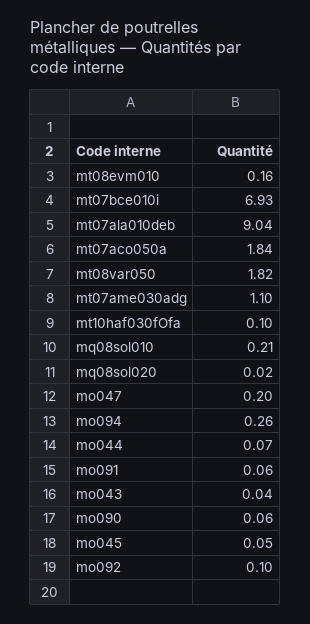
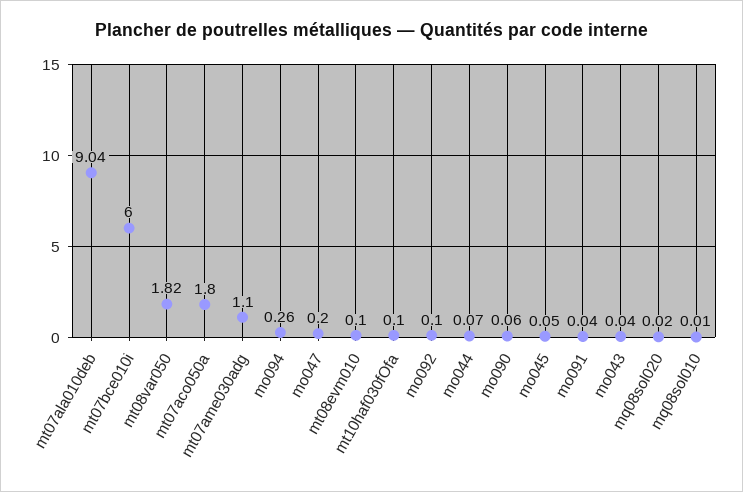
  {
-   "mt08evm010": 0.16,
+   "mt08evm010": 0.1,
-   "mt07bce010i": 6.93,
+   "mt07bce010i": 6,
    "mt07ala010deb": 9.04,
-   "mt07aco050a": 1.84,
+   "mt07aco050a": 1.8,
    "mt08var050": 1.82,
    "mt07ame030adg": 1.1,
    "mt10haf030fOfa": 0.1,
-   "mq08sol010": 0.21,
+   "mq08sol010": 0.01,
    "mq08sol020": 0.02,
    "mo047": 0.2,
    "mo094": 0.26,
    "mo044": 0.07,
-   "mo091": 0.06,
+   "mo091": 0.04,
    "mo043": 0.04,
    "mo090": 0.06,
    "mo045": 0.05,
    "mo092": 0.1
  }

